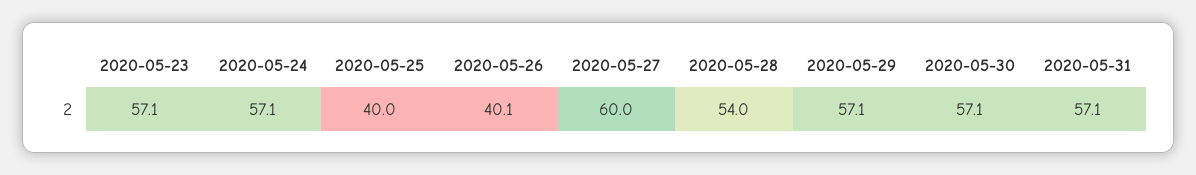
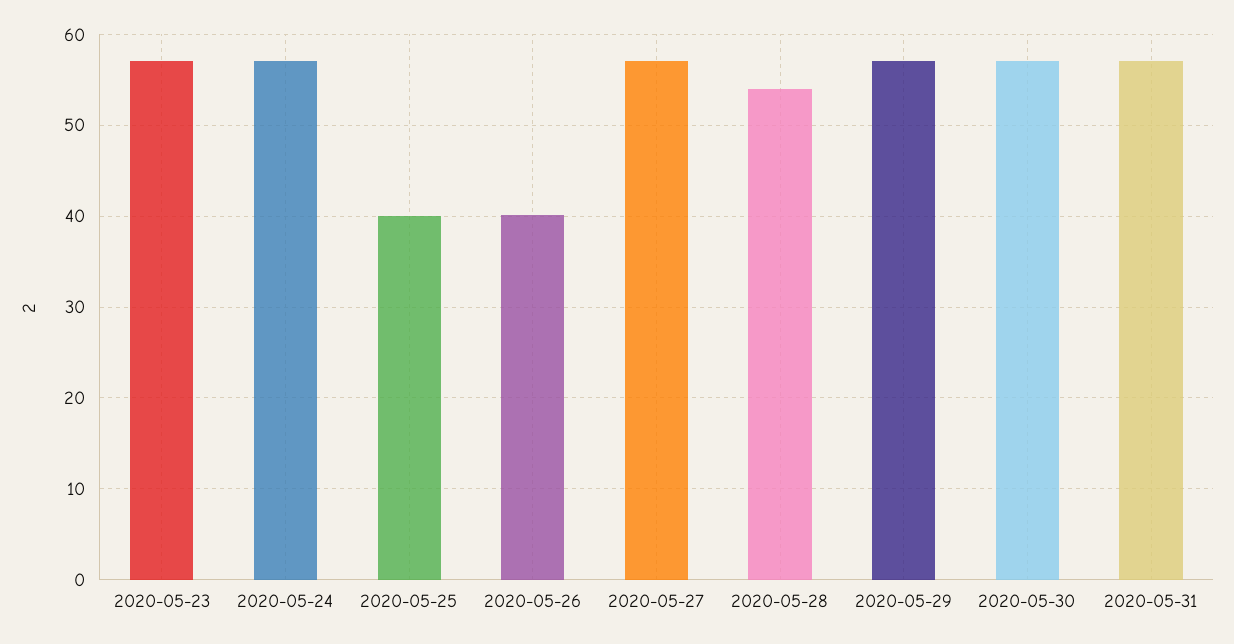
  {
    "2020-05-23": 57.1,
    "2020-05-24": 57.1,
    "2020-05-25": 40,
    "2020-05-26": 40.1,
-   "2020-05-27": 60,
+   "2020-05-27": 57,
    "2020-05-28": 54,
    "2020-05-29": 57.1,
    "2020-05-30": 57.1,
    "2020-05-31": 57.1
  }

